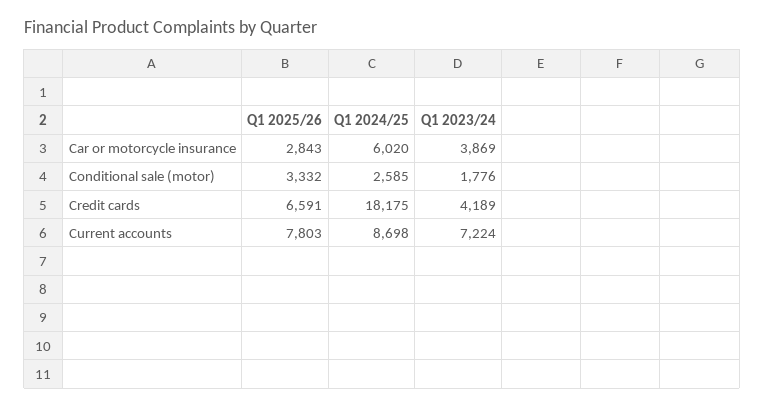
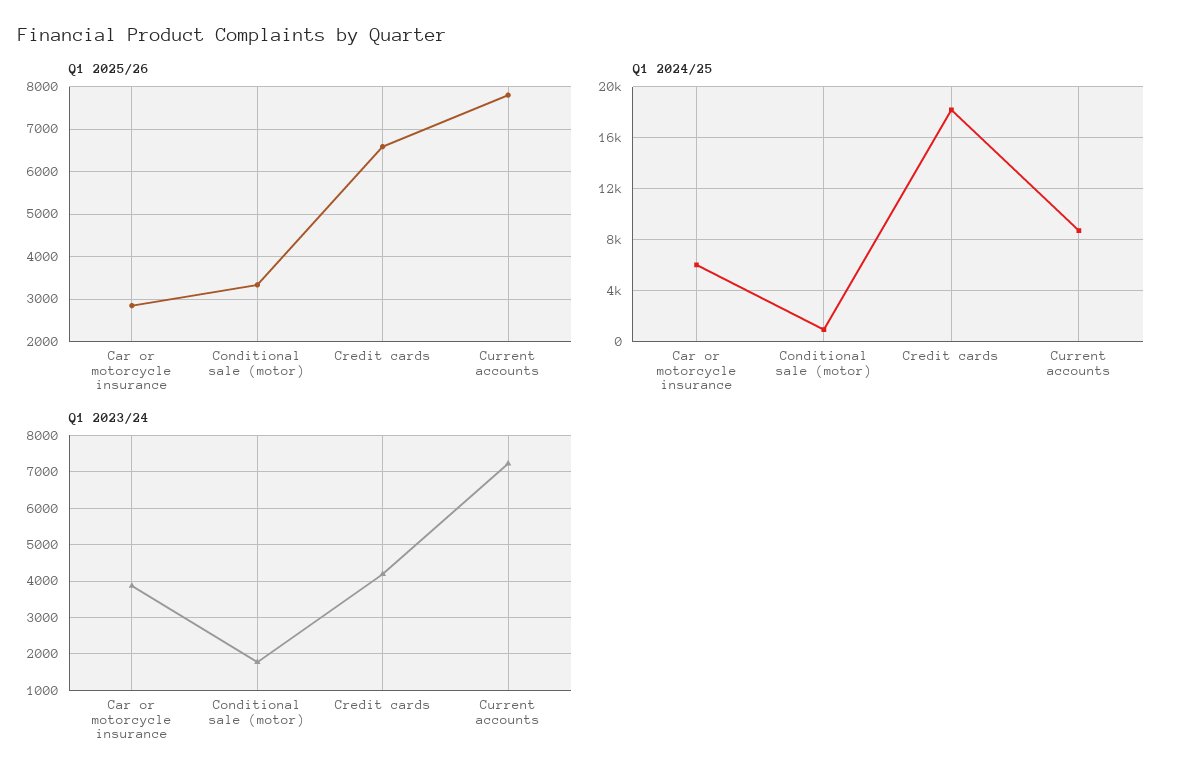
  {
    "Q1 2025/26": {
      "Car or motorcycle insurance": 2843,
      "Conditional sale (motor)": 3332,
      "Credit cards": 6591,
      "Current accounts": 7803
    },
    "Q1 2024/25": {
      "Car or motorcycle insurance": 6020,
-     "Conditional sale (motor)": 2585,
+     "Conditional sale (motor)": 1000,
      "Credit cards": 18175,
      "Current accounts": 8698
    },
    "Q1 2023/24": {
      "Car or motorcycle insurance": 3869,
      "Conditional sale (motor)": 1776,
      "Credit cards": 4189,
      "Current accounts": 7224
    }
  }

